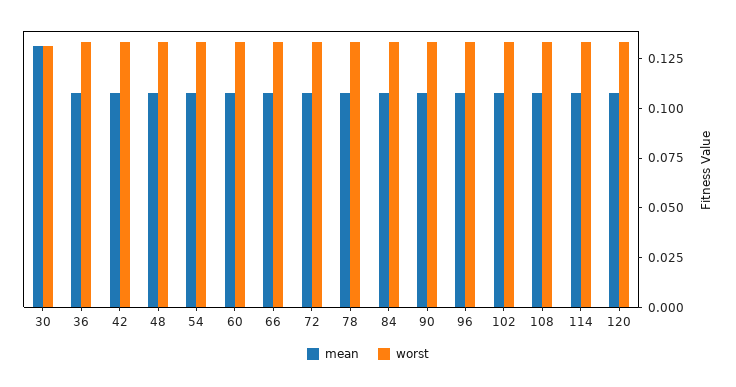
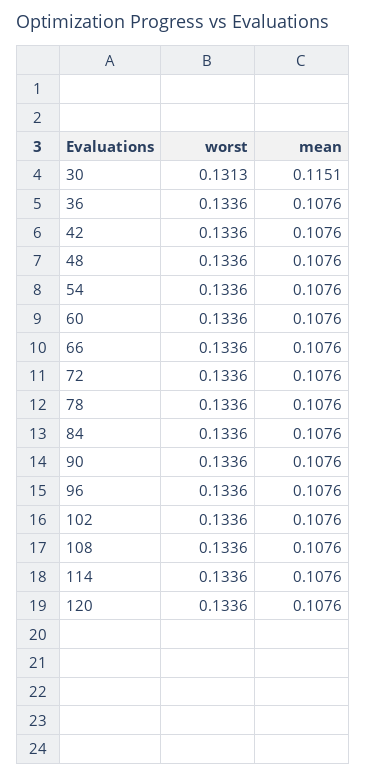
  {
    "mean": {
-     "30": 0.13,
+     "30": 0.1151,
      "36": 0.1076,
      "42": 0.1076,
      "48": 0.1076,
      "54": 0.1076,
      "60": 0.1076,
      "66": 0.1076,
      "72": 0.1076,
      "78": 0.1076,
      "84": 0.1076,
      "90": 0.1076,
      "96": 0.1076,
      "102": 0.1076,
      "108": 0.1076,
      "114": 0.1076,
      "120": 0.1076
    },
    "worst": {
      "30": 0.1313,
      "36": 0.1336,
      "42": 0.1336,
      "48": 0.1336,
      "54": 0.1336,
      "60": 0.1336,
      "66": 0.1336,
      "72": 0.1336,
      "78": 0.1336,
      "84": 0.1336,
      "90": 0.1336,
      "96": 0.1336,
      "102": 0.1336,
      "108": 0.1336,
      "114": 0.1336,
      "120": 0.1336
    }
  }

